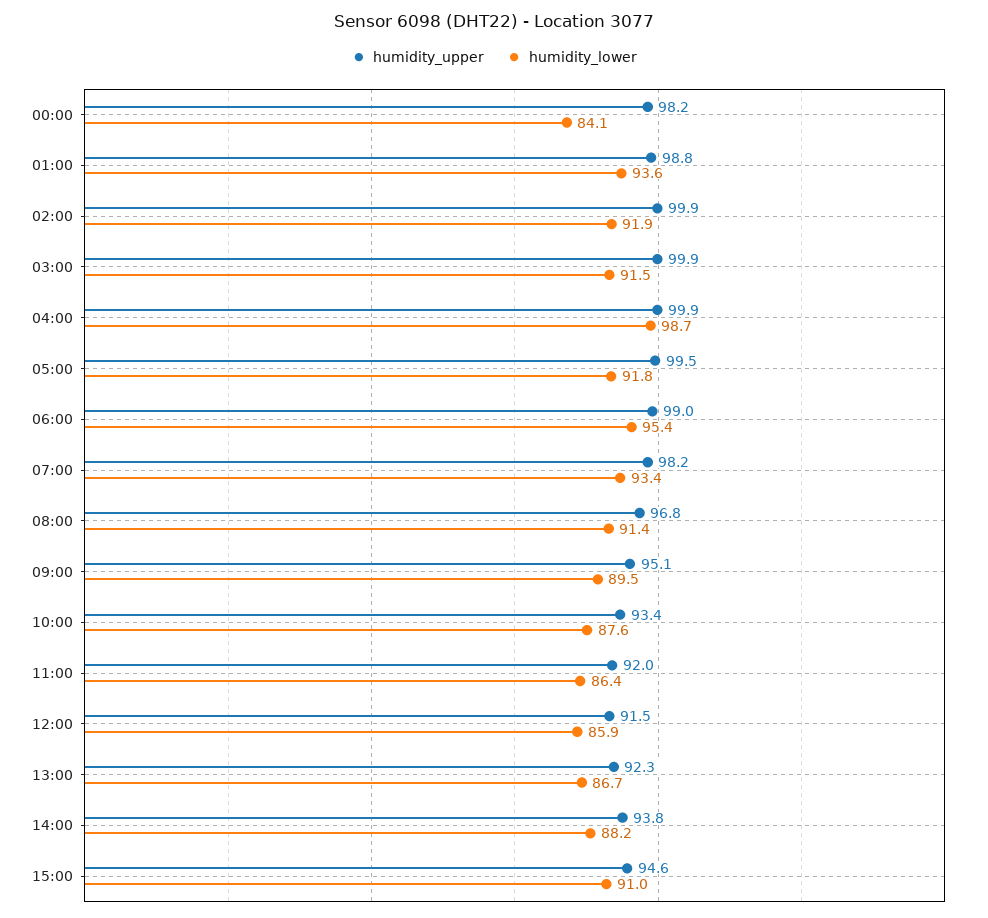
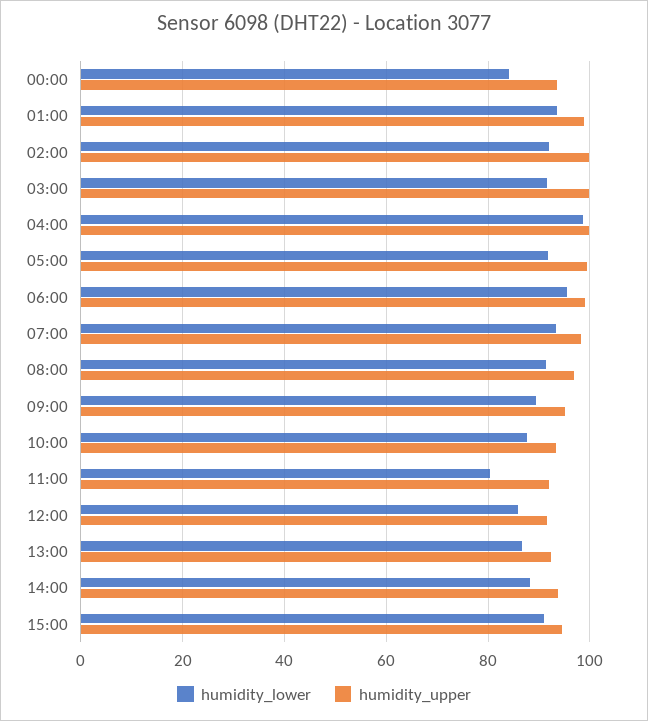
  {
    "humidity_upper": {
-     "00:00": 98.2,
+     "00:00": 94,
      "01:00": 98.8,
      "02:00": 99.9,
      "03:00": 99.9,
      "04:00": 99.9,
      "05:00": 99.5,
      "06:00": 99,
      "07:00": 98.2,
      "08:00": 96.8,
      "09:00": 95.1,
      "10:00": 93.4,
      "11:00": 92,
      "12:00": 91.5,
      "13:00": 92.3,
      "14:00": 93.8,
      "15:00": 94.6
    },
    "humidity_lower": {
      "00:00": 84.1,
      "01:00": 93.6,
      "02:00": 91.9,
      "03:00": 91.5,
      "04:00": 98.7,
      "05:00": 91.8,
      "06:00": 95.4,
      "07:00": 93.4,
      "08:00": 91.4,
      "09:00": 89.5,
      "10:00": 87.6,
-     "11:00": 86.4,
+     "11:00": 80,
      "12:00": 85.9,
      "13:00": 86.7,
      "14:00": 88.2,
      "15:00": 91
    }
  }

